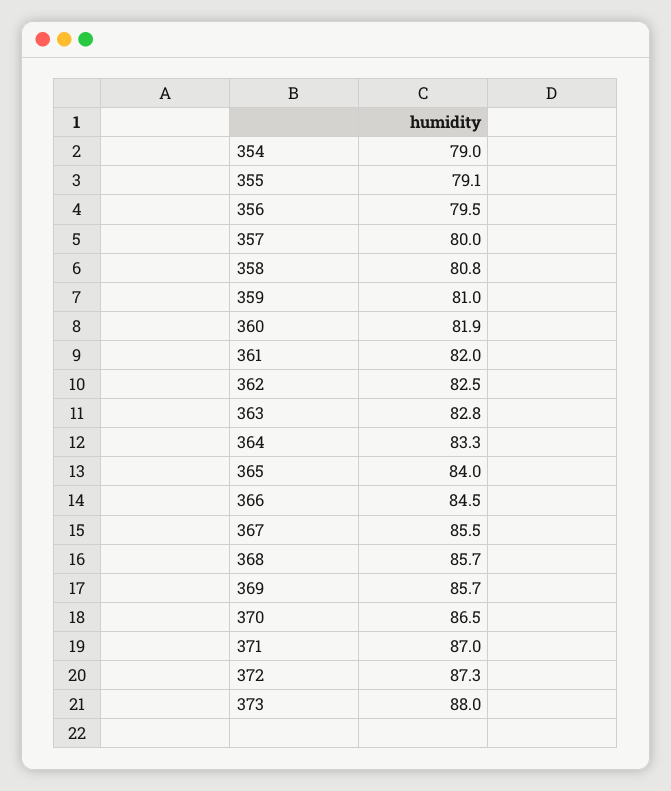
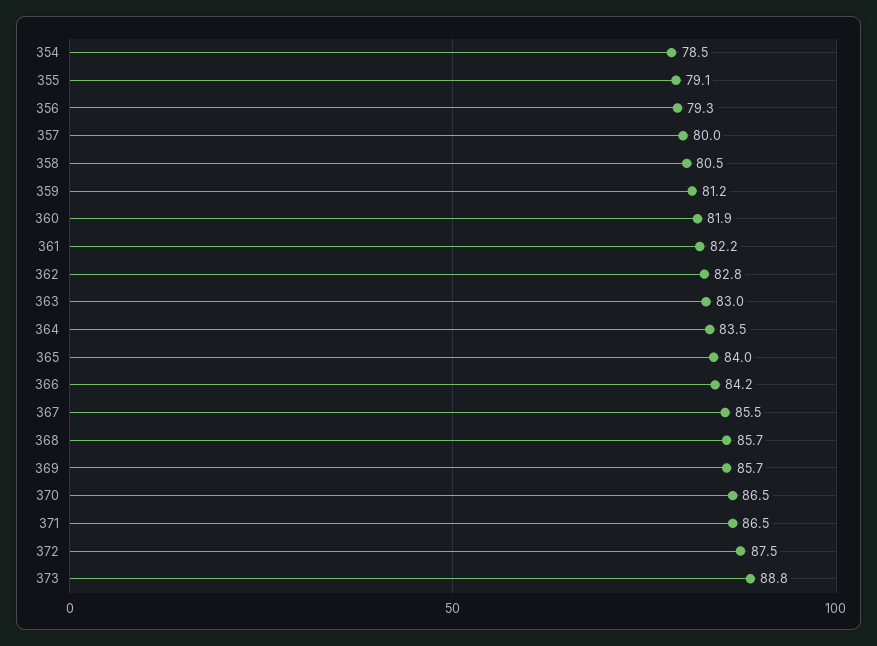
  {
-   "354": 79,
+   "354": 78.5,
    "355": 79.1,
-   "356": 79.5,
+   "356": 79.3,
    "357": 80,
-   "358": 80.8,
+   "358": 80.5,
-   "359": 81,
+   "359": 81.2,
    "360": 81.9,
-   "361": 82,
+   "361": 82.2,
-   "362": 82.5,
+   "362": 82.8,
-   "363": 82.8,
+   "363": 83,
-   "364": 83.3,
+   "364": 83.5,
    "365": 84,
-   "366": 84.5,
+   "366": 84.2,
    "367": 85.5,
    "368": 85.7,
    "369": 85.7,
    "370": 86.5,
-   "371": 87,
+   "371": 86.5,
-   "372": 87.3,
+   "372": 87.5,
-   "373": 88
+   "373": 88.8
  }

